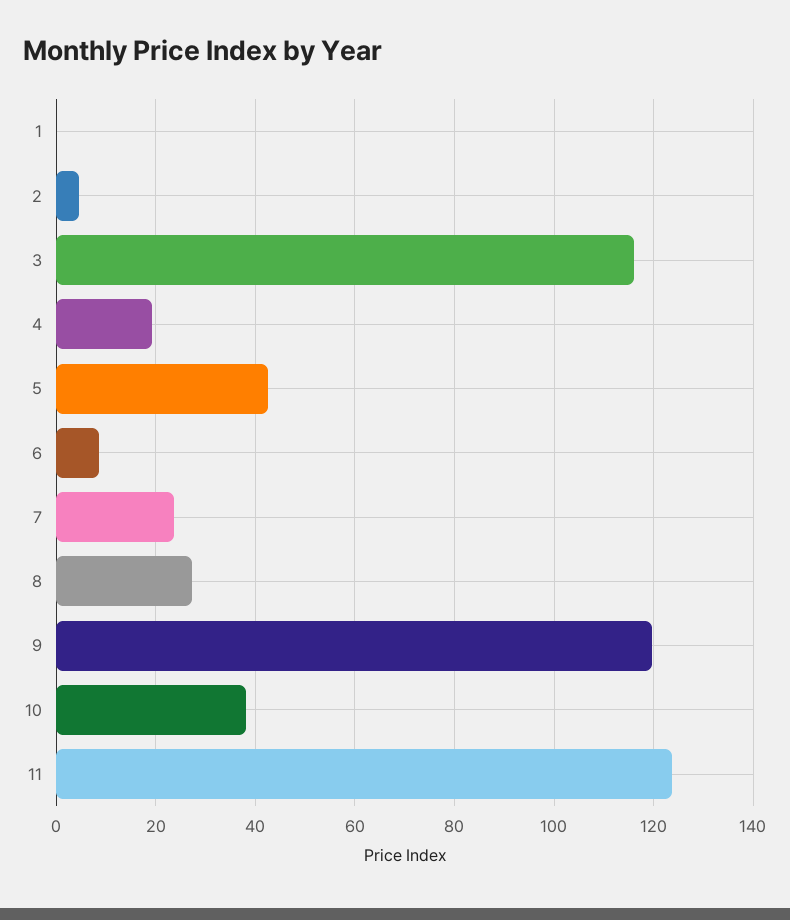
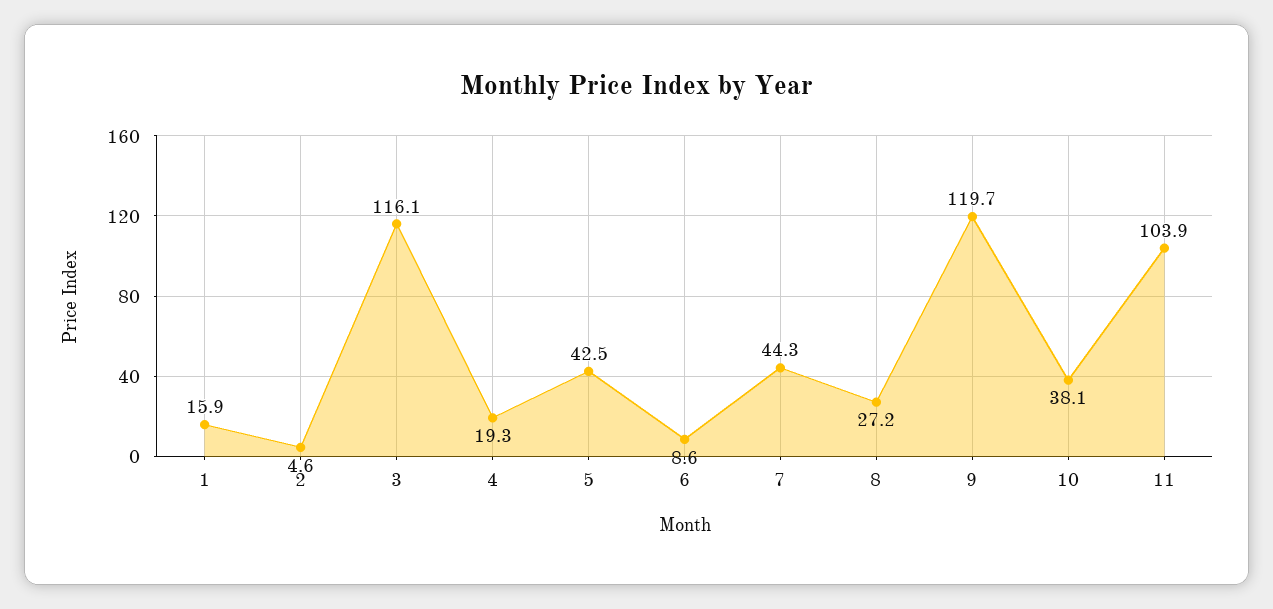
  {
-   "1": 0,
+   "1": 15.9,
    "2": 4.6,
    "3": 116.1,
    "4": 19.3,
    "5": 42.5,
    "6": 8.6,
-   "7": 24,
+   "7": 44.3,
    "8": 27.2,
    "9": 119.7,
    "10": 38.1,
-   "11": 124
+   "11": 103.9
  }

